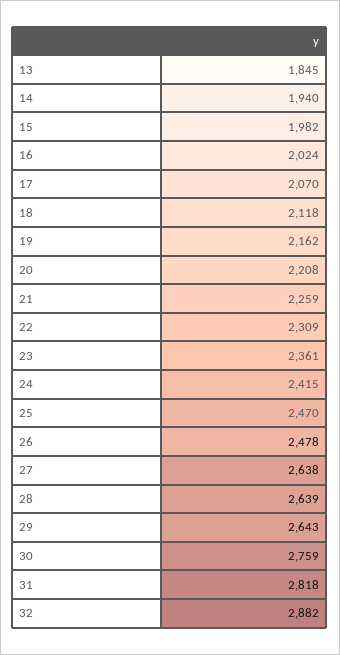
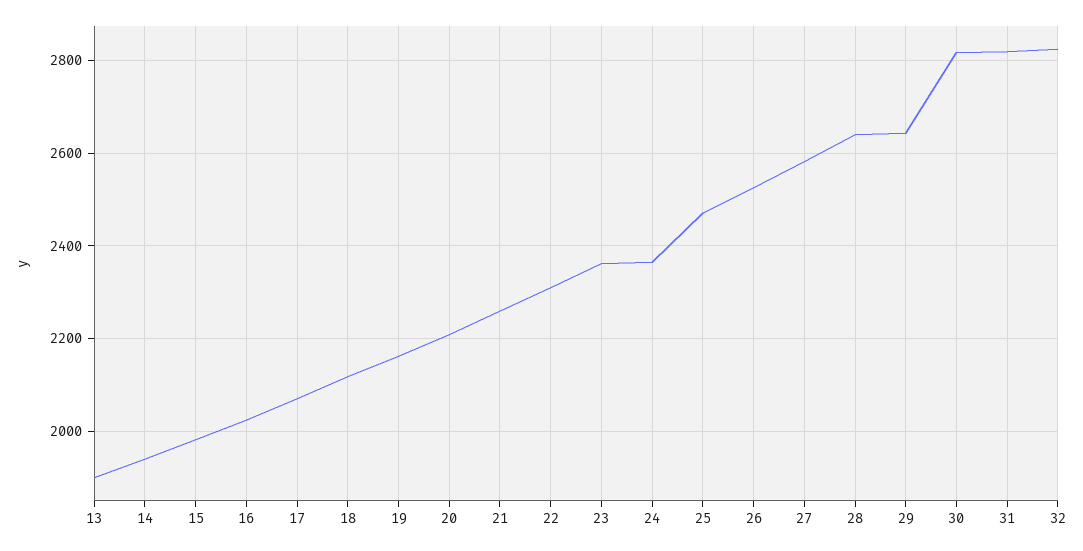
  {
-   "13": 1845,
+   "13": 1900,
    "14": 1940,
    "15": 1982,
    "16": 2024,
    "17": 2070,
    "18": 2118,
    "19": 2162,
    "20": 2208,
    "21": 2259,
    "22": 2309,
    "23": 2361,
-   "24": 2415,
+   "24": 2360,
    "25": 2470,
-   "26": 2478,
+   "26": 2520,
-   "27": 2638,
+   "27": 2580,
    "28": 2639,
    "29": 2643,
-   "30": 2759,
+   "30": 2820,
    "31": 2818,
-   "32": 2882
+   "32": 2820
  }

